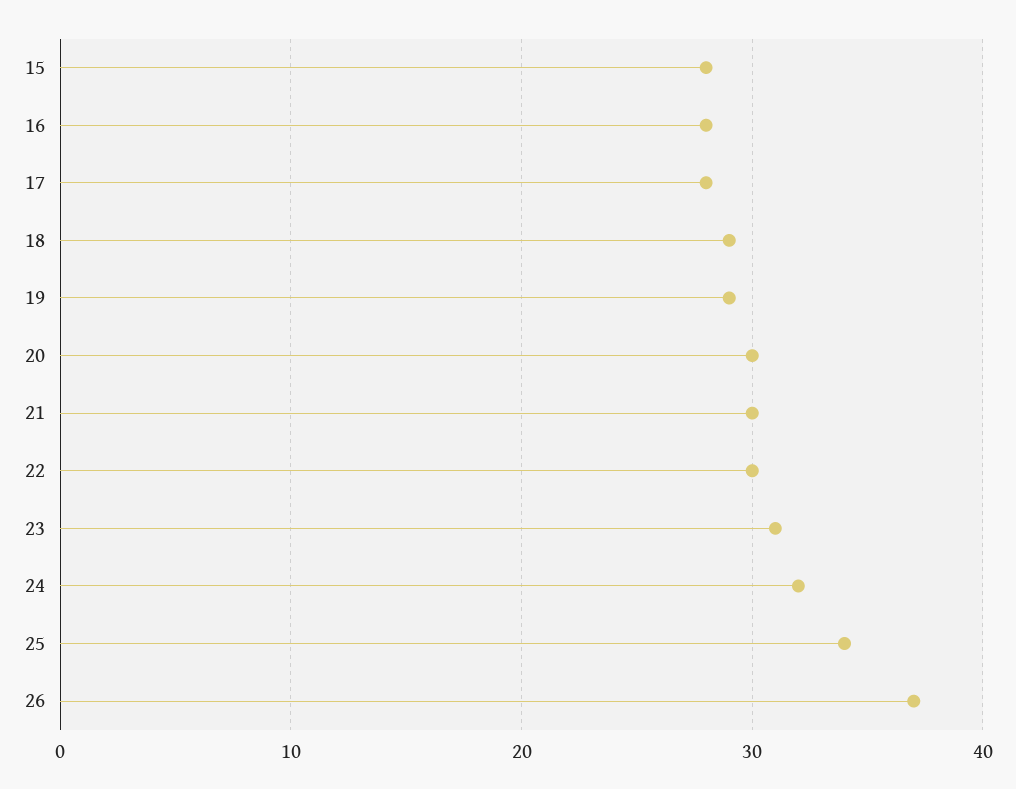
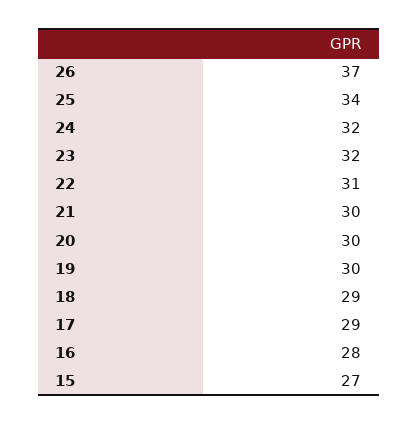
  {
-   "15": 28,
+   "15": 27,
    "16": 28,
-   "17": 28,
+   "17": 29,
    "18": 29,
-   "19": 29,
+   "19": 30,
    "20": 30,
    "21": 30,
-   "22": 30,
+   "22": 31,
-   "23": 31,
+   "23": 32,
    "24": 32,
    "25": 34,
    "26": 37
  }

